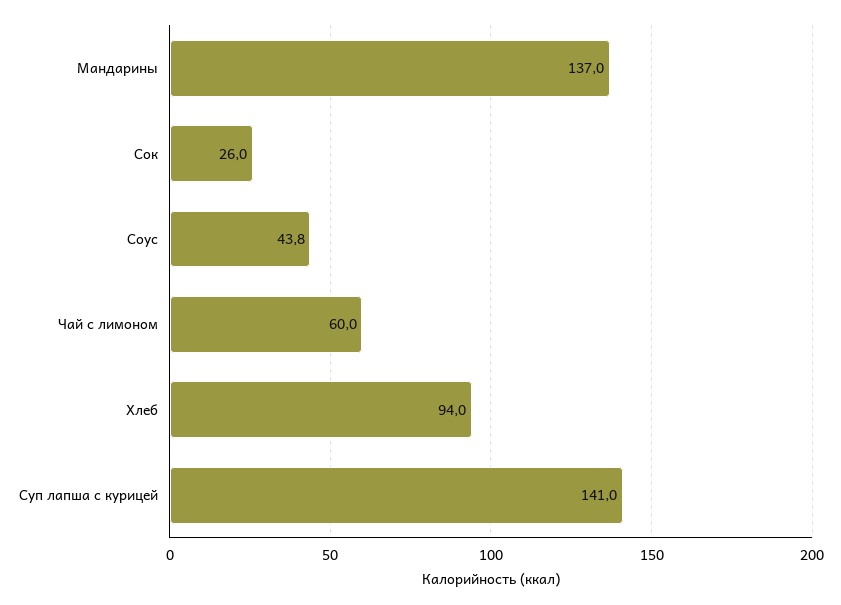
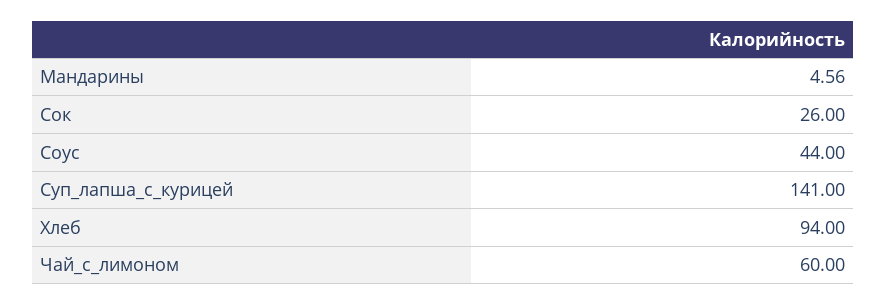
  {
-   "Мандарины": 137,
+   "Мандарины": 4.56,
    "Сок": 26,
-   "Соус": 43.8,
+   "Соус": 44,
    "Чай с лимоном": 60,
    "Хлеб": 94,
    "Суп лапша с курицей": 141
  }

